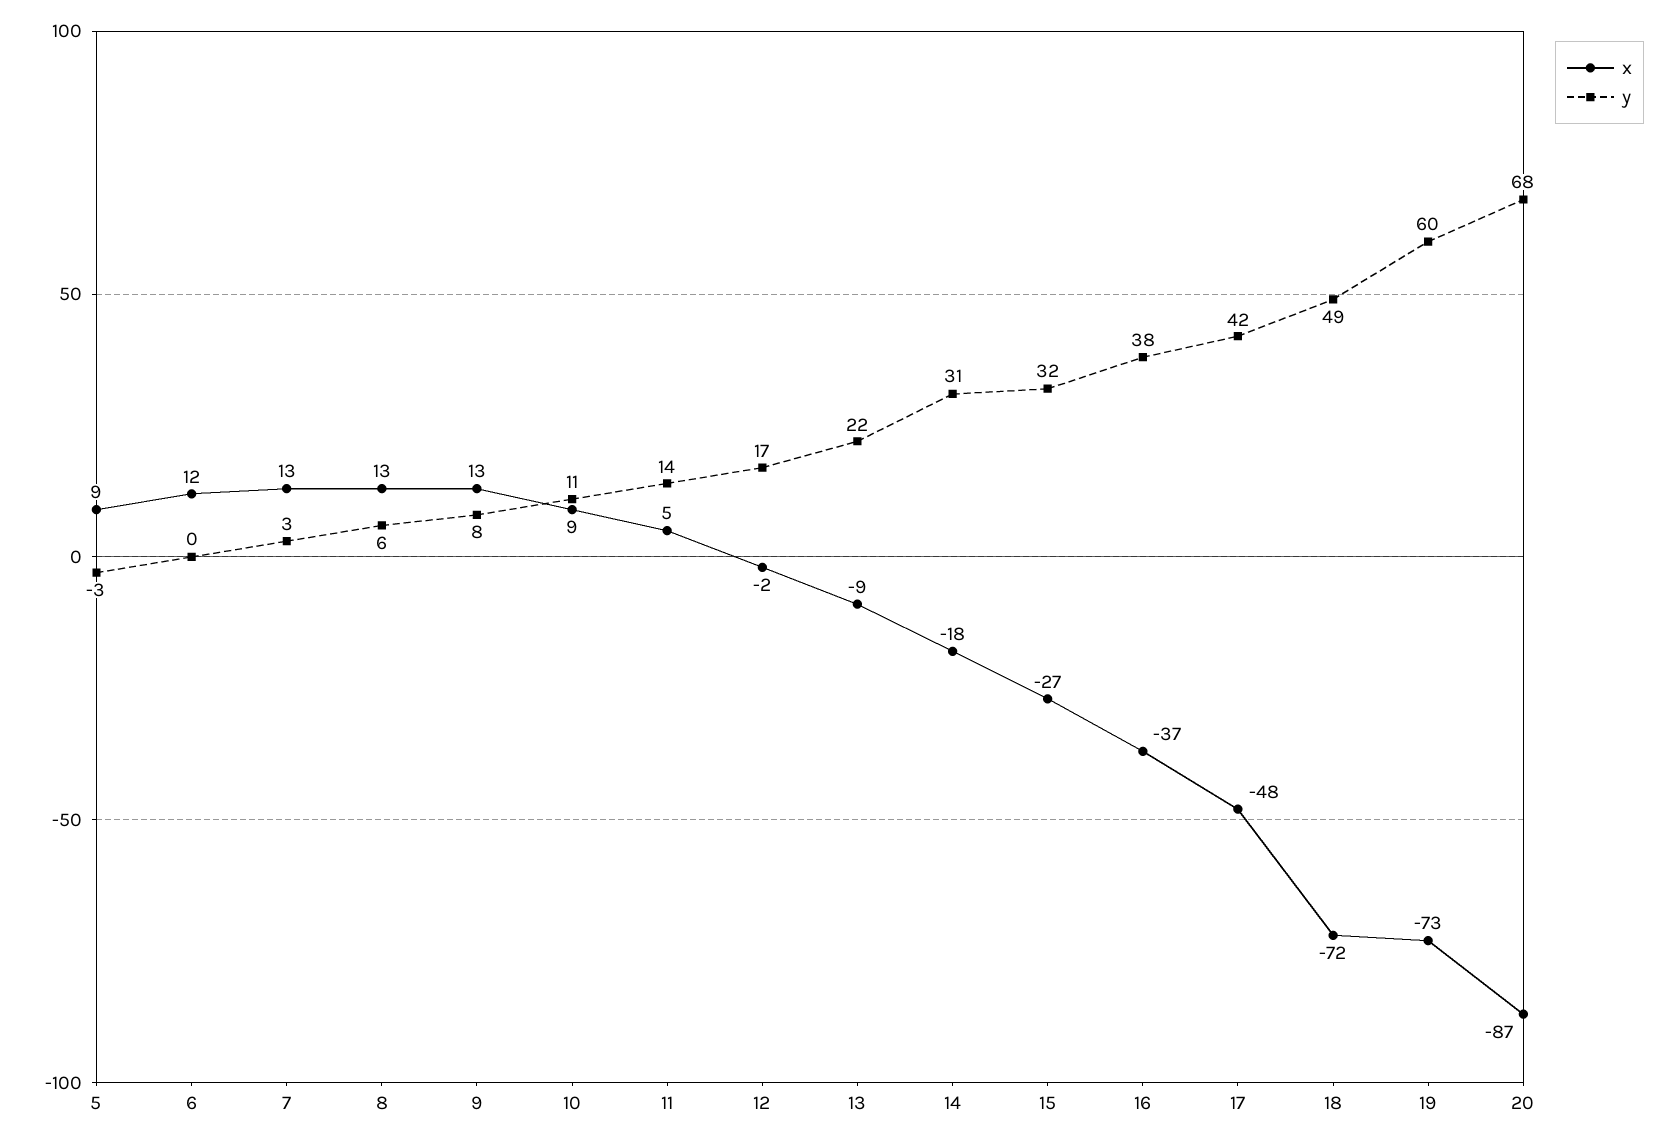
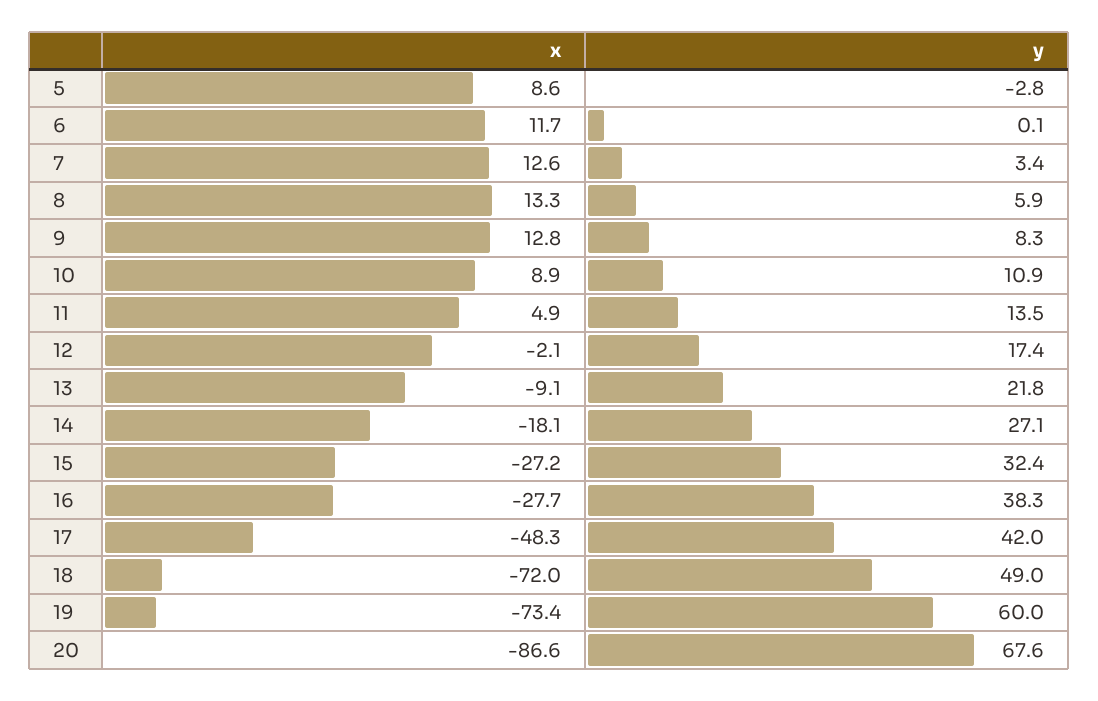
  {
    "x": {
      "5": 8.6,
      "6": 11.7,
      "7": 12.6,
      "8": 13.3,
      "9": 12.8,
      "10": 8.9,
      "11": 4.9,
      "12": -2.1,
      "13": -9.1,
      "14": -18.1,
      "15": -27.2,
-     "16": -37,
+     "16": -27.7,
      "17": -48.3,
      "18": -72,
      "19": -73.4,
      "20": -86.6
    },
    "y": {
      "5": -2.8,
      "6": 0.1,
      "7": 3.4,
      "8": 5.9,
      "9": 8.3,
      "10": 10.9,
      "11": 13.5,
      "12": 17.4,
      "13": 21.8,
-     "14": 31,
+     "14": 27.1,
      "15": 32.4,
      "16": 38.3,
      "17": 42,
      "18": 49,
      "19": 60,
      "20": 67.6
    }
  }

